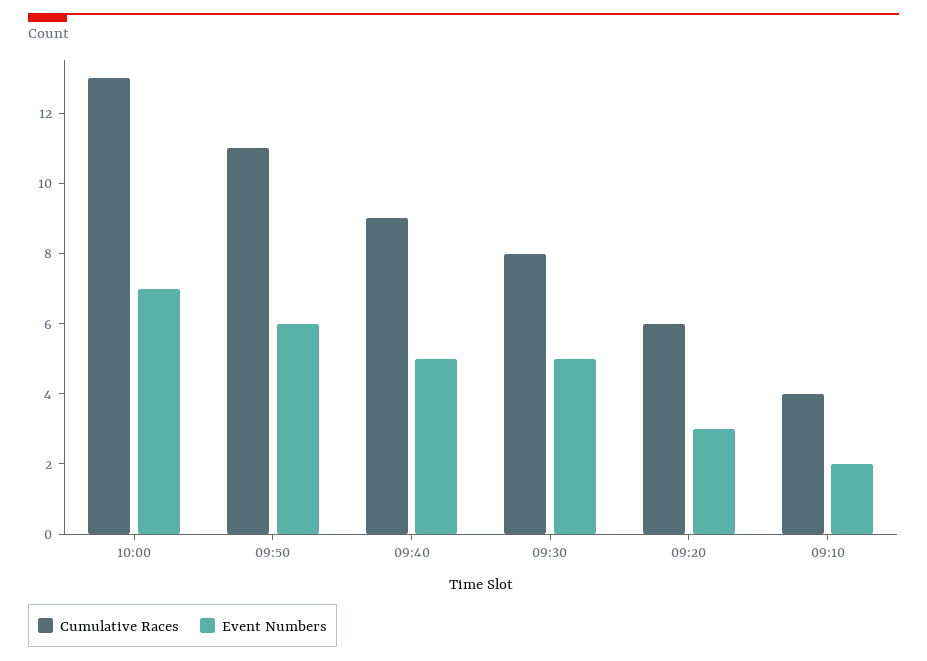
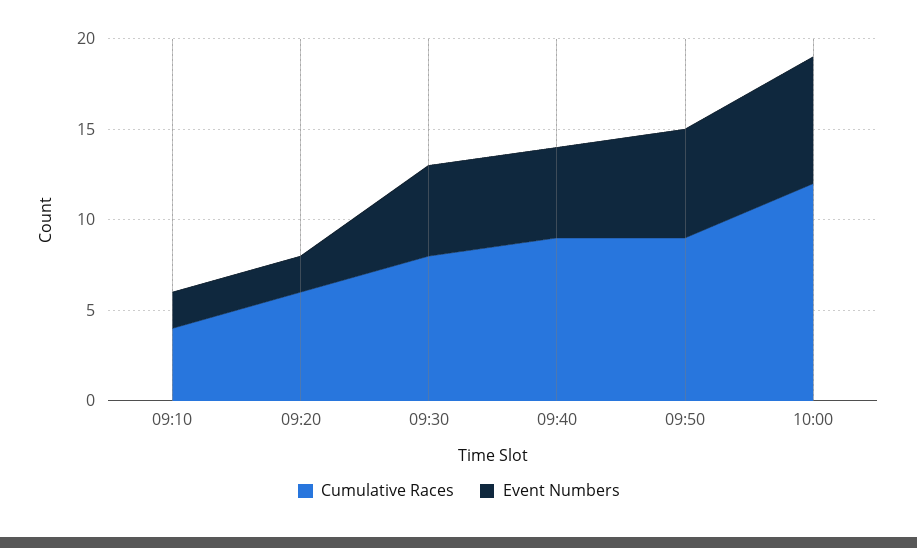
  {
    "Cumulative Races": {
-     "10:00": 13,
+     "10:00": 12,
-     "09:50": 11,
+     "09:50": 9,
      "09:40": 9,
      "09:30": 8,
      "09:20": 6,
      "09:10": 4
    },
    "Event Numbers": {
      "10:00": 7,
      "09:50": 6,
      "09:40": 5,
      "09:30": 5,
-     "09:20": 3,
+     "09:20": 2,
      "09:10": 2
    }
  }

